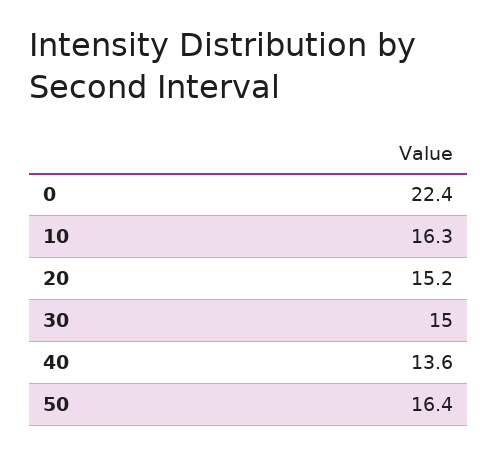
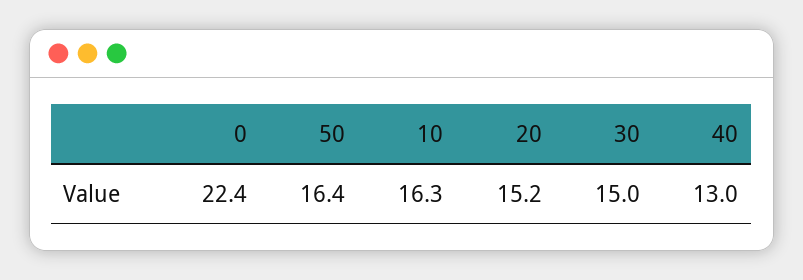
  {
    "0": 22.4,
    "10": 16.3,
    "20": 15.2,
    "30": 15,
-   "40": 13.6,
+   "40": 13,
    "50": 16.4
  }

